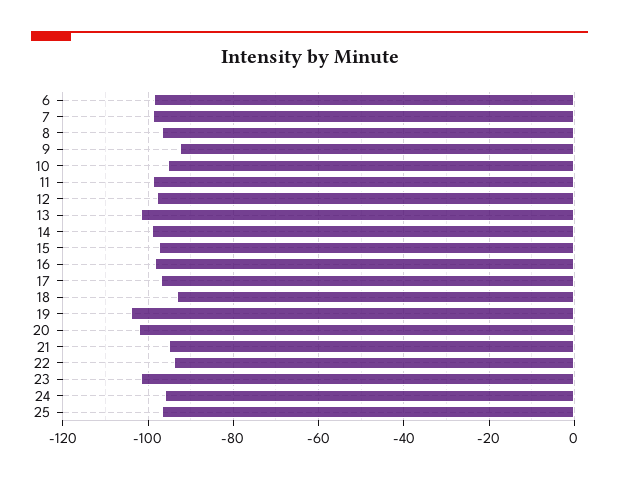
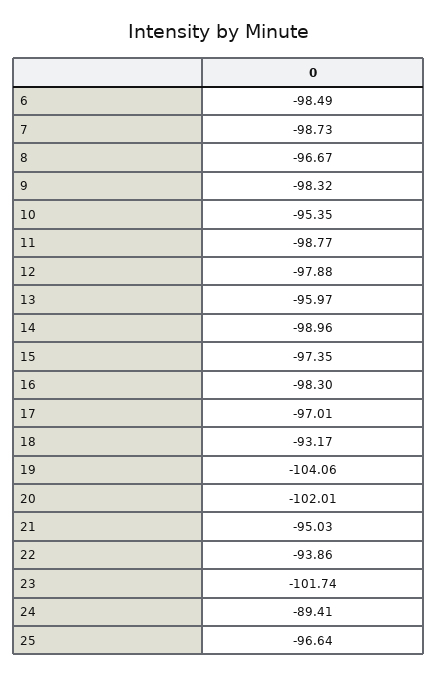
  {
    "6": -98.49,
    "7": -98.73,
    "8": -96.67,
-   "9": -92,
+   "9": -98.32,
    "10": -95.35,
    "11": -98.77,
    "12": -97.88,
-   "13": -102,
+   "13": -95.97,
    "14": -98.96,
    "15": -97.35,
    "16": -98.3,
    "17": -97.01,
    "18": -93.17,
    "19": -104.06,
    "20": -102.01,
    "21": -95.03,
    "22": -93.86,
    "23": -101.74,
-   "24": -96,
+   "24": -89.41,
    "25": -96.64
  }

